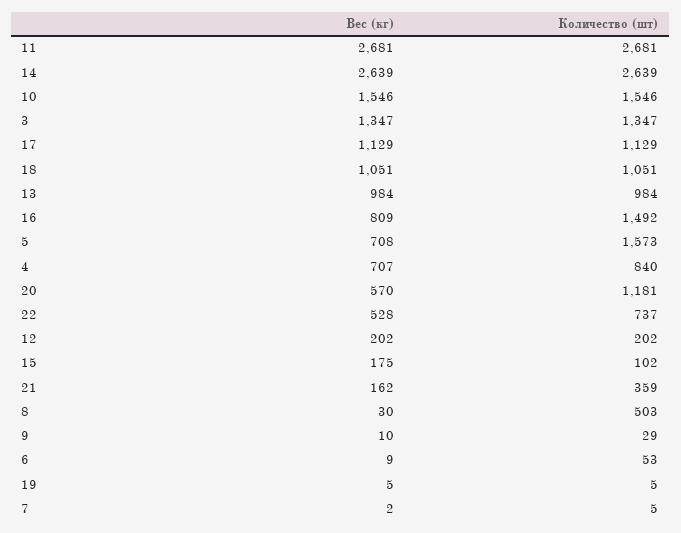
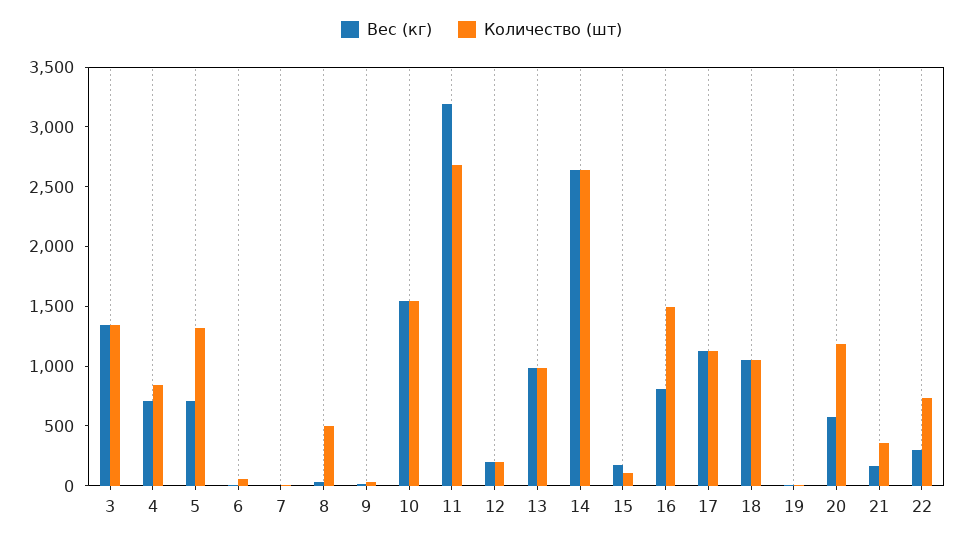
  {
    "Вес (кг)": {
-     "11": 2681,
+     "11": 3200,
      "14": 2639,
      "10": 1546,
      "3": 1347,
      "17": 1129,
      "18": 1051,
      "13": 984,
      "16": 809,
      "5": 708,
      "4": 707,
      "20": 570,
-     "22": 528,
+     "22": 300,
      "12": 202,
      "15": 175,
      "21": 162,
      "8": 30,
      "9": 10,
      "6": 9,
      "19": 5,
      "7": 2
    },
    "Количество (шт)": {
      "11": 2681,
      "14": 2639,
      "10": 1546,
      "3": 1347,
      "17": 1129,
      "18": 1051,
      "13": 984,
      "16": 1492,
-     "5": 1573,
+     "5": 1300,
      "4": 840,
      "20": 1181,
      "22": 737,
      "12": 202,
      "15": 102,
      "21": 359,
      "8": 503,
      "9": 29,
      "6": 53,
      "19": 5,
      "7": 5
    }
  }

